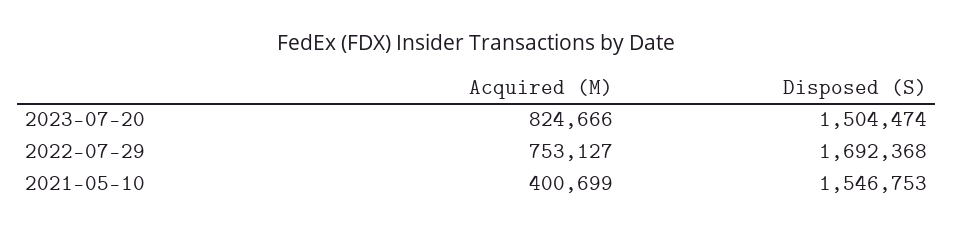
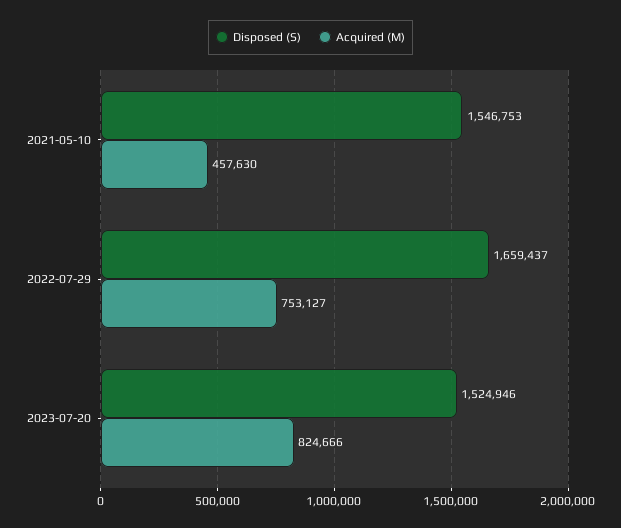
  {
    "Acquired (M)": {
      "2023-07-20": 824666,
      "2022-07-29": 753127,
-     "2021-05-10": 400699
+     "2021-05-10": 457630
    },
    "Disposed (S)": {
-     "2023-07-20": 1504474,
+     "2023-07-20": 1524946,
-     "2022-07-29": 1692368,
+     "2022-07-29": 1659437,
      "2021-05-10": 1546753
    }
  }

